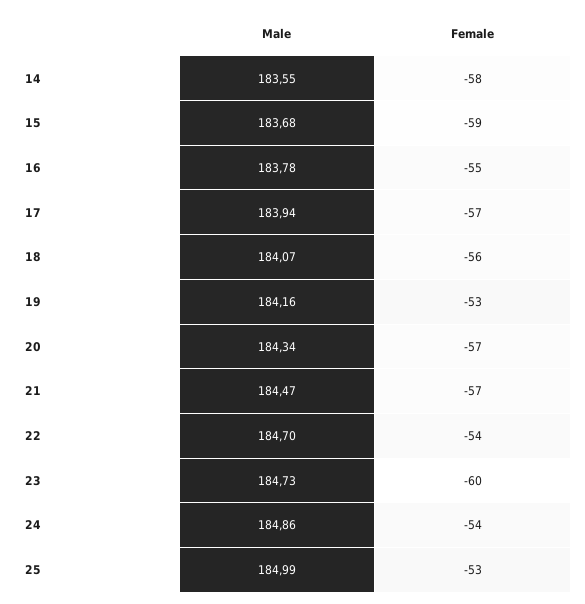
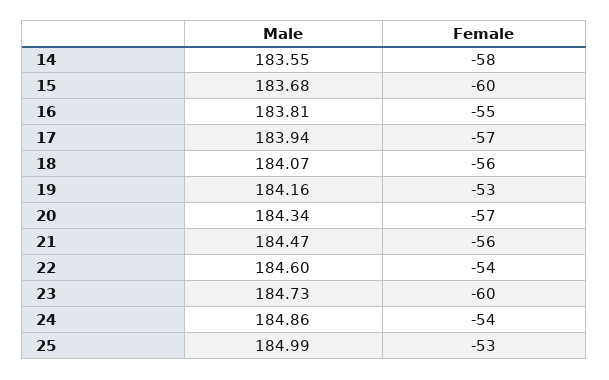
  {
    "Male": {
      "14": 183.55,
      "15": 183.68,
-     "16": 183.78,
+     "16": 183.81,
      "17": 183.94,
      "18": 184.07,
      "19": 184.16,
      "20": 184.34,
      "21": 184.47,
-     "22": 184.7,
+     "22": 184.6,
      "23": 184.73,
      "24": 184.86,
      "25": 184.99
    },
    "Female": {
      "14": -58,
-     "15": -59,
+     "15": -60,
      "16": -55,
      "17": -57,
      "18": -56,
      "19": -53,
      "20": -57,
-     "21": -57,
+     "21": -56,
      "22": -54,
      "23": -60,
      "24": -54,
      "25": -53
    }
  }

